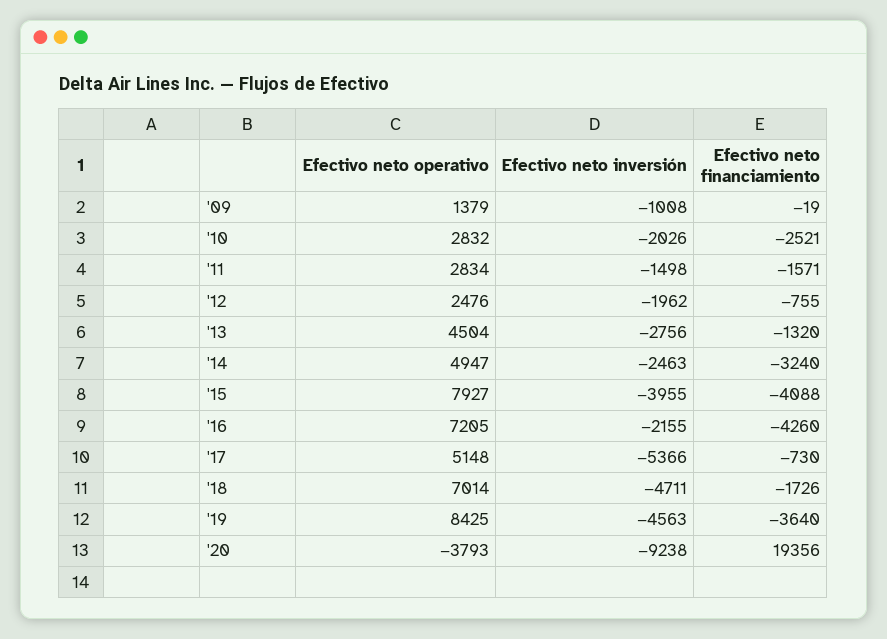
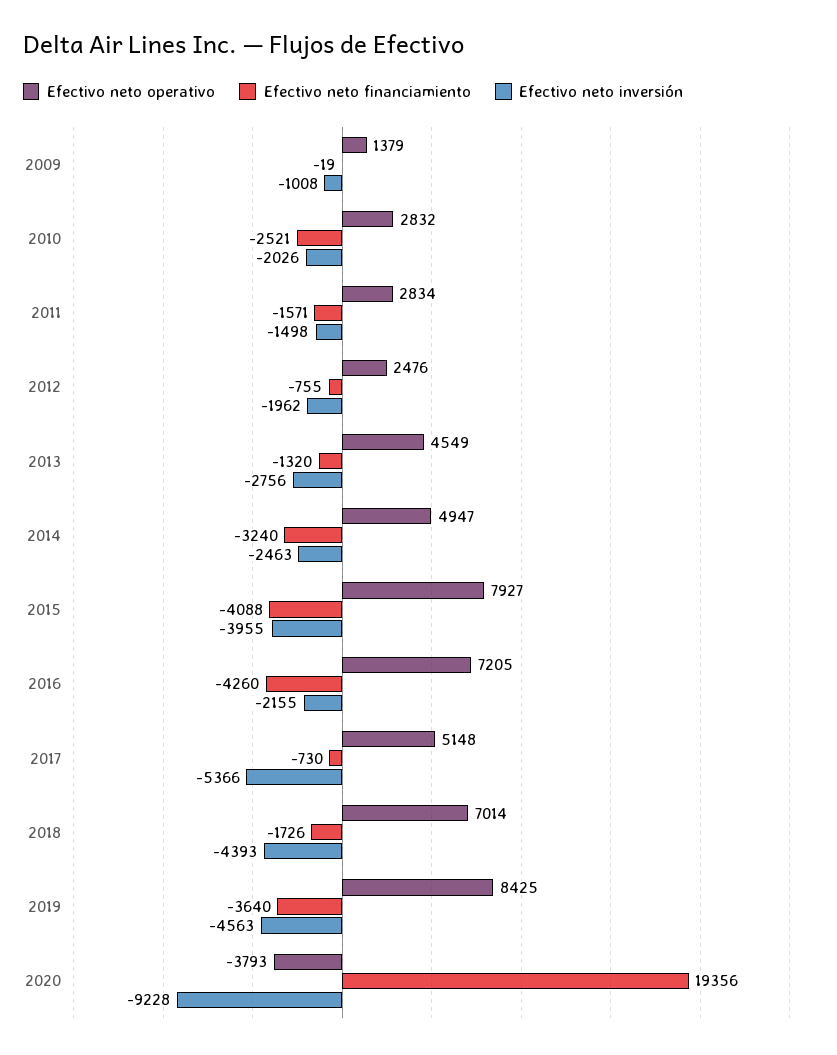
  {
    "Efectivo neto operativo": {
      "'09": 1379,
      "'10": 2832,
      "'11": 2834,
      "'12": 2476,
-     "'13": 4504,
+     "'13": 4549,
      "'14": 4947,
      "'15": 7927,
      "'16": 7205,
      "'17": 5148,
      "'18": 7014,
      "'19": 8425,
      "'20": -3793
    },
    "Efectivo neto inversión": {
      "'09": -1008,
      "'10": -2026,
      "'11": -1498,
      "'12": -1962,
      "'13": -2756,
      "'14": -2463,
      "'15": -3955,
      "'16": -2155,
      "'17": -5366,
-     "'18": -4711,
+     "'18": -4393,
      "'19": -4563,
-     "'20": -9238
+     "'20": -9228
    },
    "Efectivo neto financiamiento": {
      "'09": -19,
      "'10": -2521,
      "'11": -1571,
      "'12": -755,
      "'13": -1320,
      "'14": -3240,
      "'15": -4088,
      "'16": -4260,
      "'17": -730,
      "'18": -1726,
      "'19": -3640,
      "'20": 19356
    }
  }

